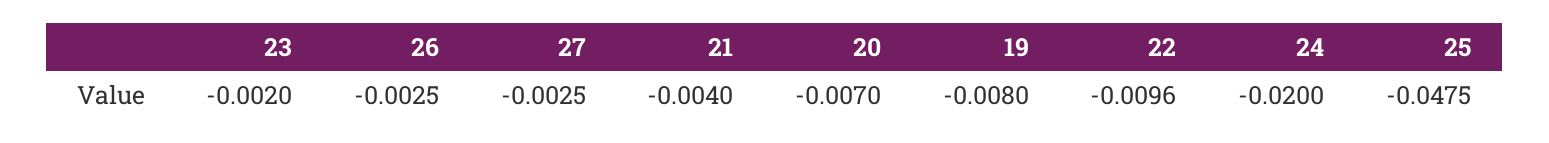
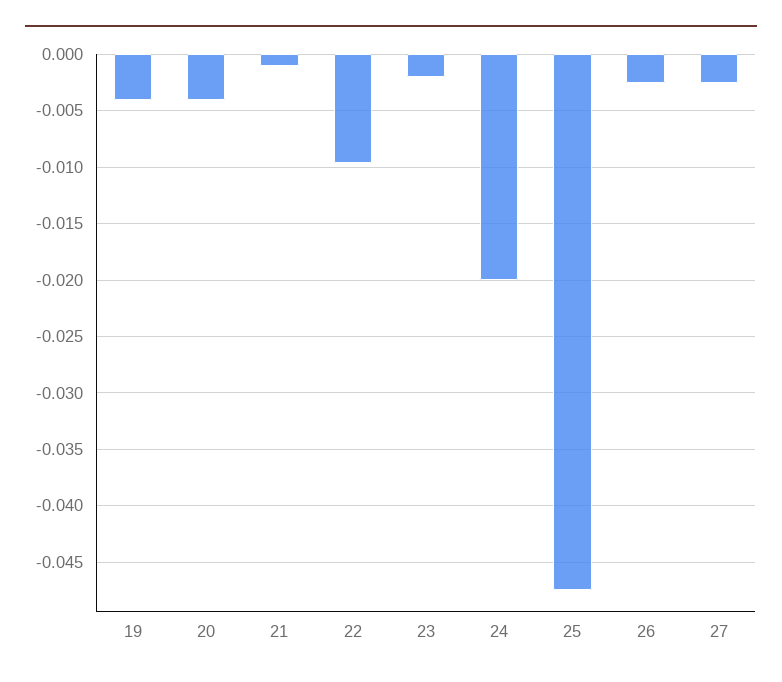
  {
    "23": -0.002,
    "26": -0.0025,
    "27": -0.0025,
-   "21": -0.004,
+   "21": -0.001,
-   "20": -0.007,
+   "20": -0.004,
-   "19": -0.008,
+   "19": -0.004,
    "22": -0.0096,
    "24": -0.02,
    "25": -0.0475
  }

